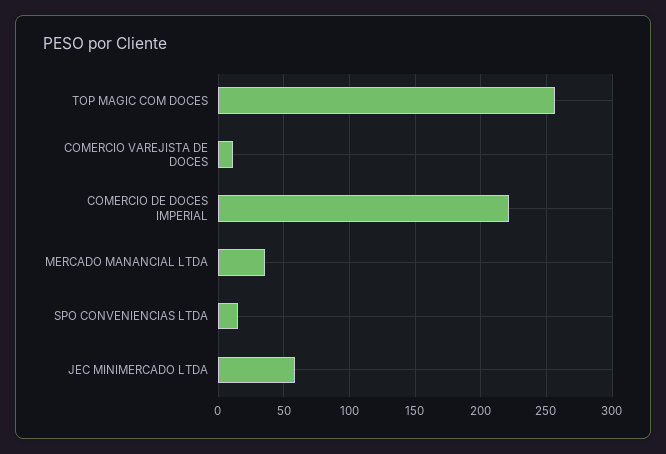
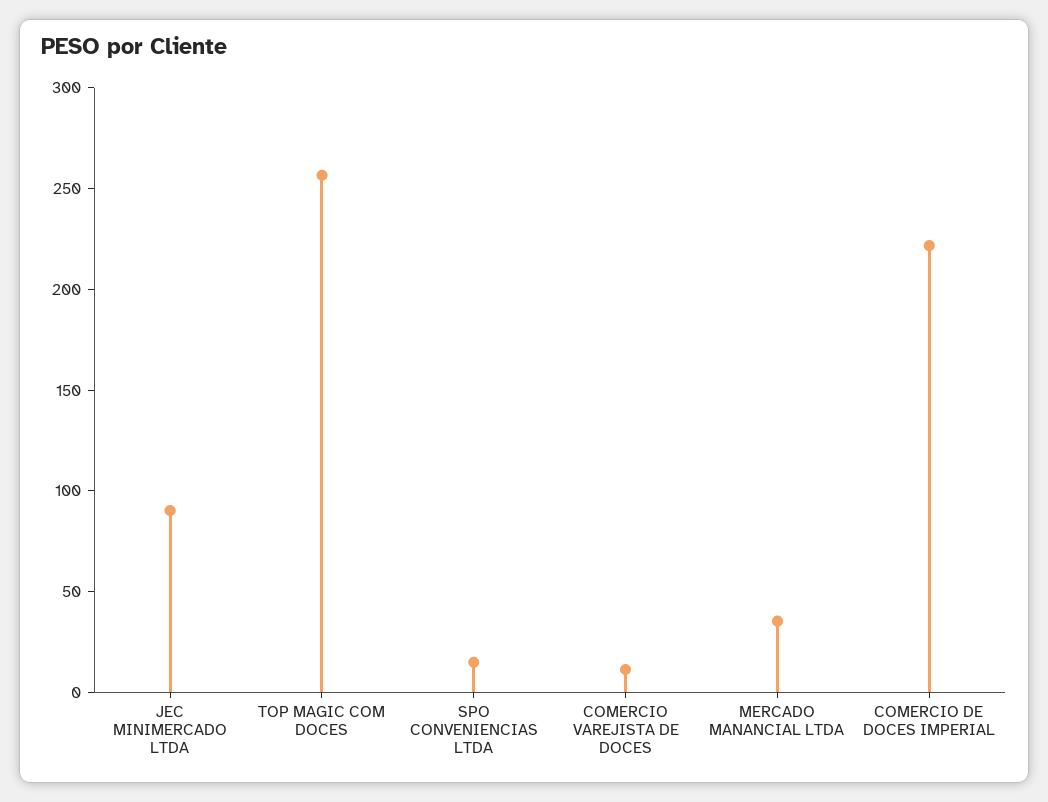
  {
    "TOP MAGIC COM DOCES": 255,
    "COMERCIO VAREJISTA DE DOCES": 10,
    "COMERCIO DE DOCES IMPERIAL": 220,
    "MERCADO MANANCIAL LTDA": 35,
    "SPO CONVENIENCIAS LTDA": 15,
-   "JEC MINIMERCADO LTDA": 60
+   "JEC MINIMERCADO LTDA": 90
  }

